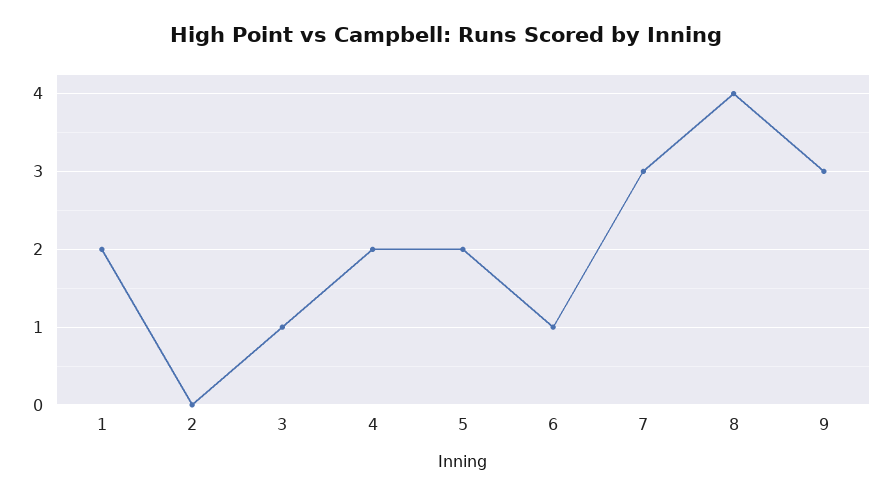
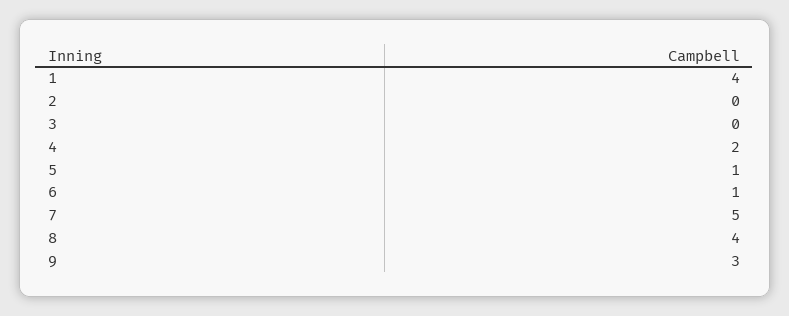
  {
-   "1": 2,
+   "1": 4,
    "2": 0,
-   "3": 1,
+   "3": 0,
    "4": 2,
-   "5": 2,
+   "5": 1,
    "6": 1,
-   "7": 3,
+   "7": 5,
    "8": 4,
    "9": 3
  }

